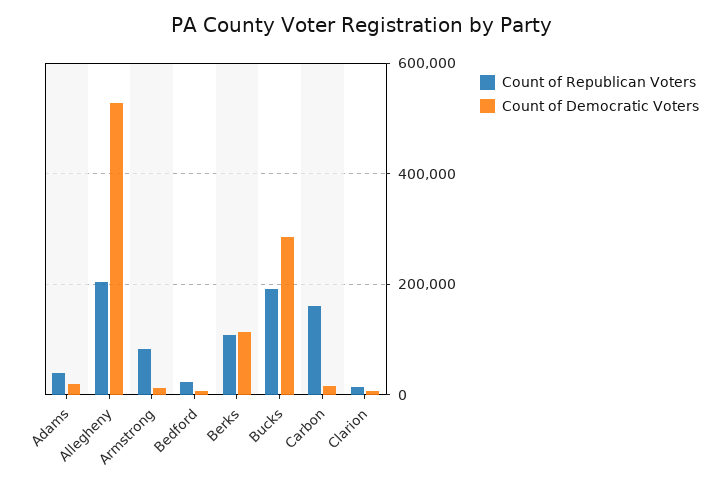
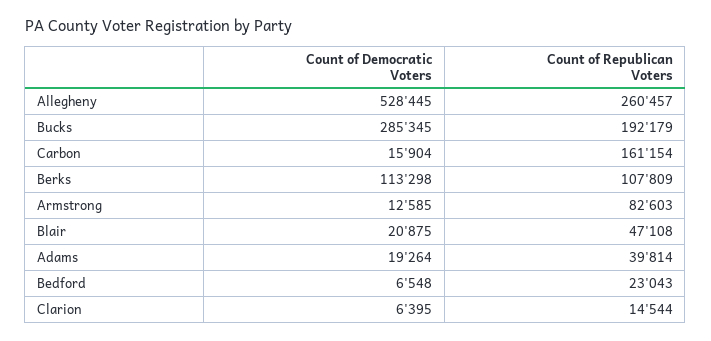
  {
    "Count of Republican Voters": {
      "Adams": 39814,
-     "Allegheny": 200000,
+     "Allegheny": 260457,
      "Armstrong": 82603,
      "Bedford": 23043,
      "Berks": 107809,
      "Bucks": 192179,
      "Carbon": 161154,
-     "Clarion": 14544
+     "Clarion": 14544,
+     "Blair": 47108
    },
    "Count of Democratic Voters": {
      "Adams": 19264,
      "Allegheny": 528445,
      "Armstrong": 12585,
      "Bedford": 6548,
      "Berks": 113298,
      "Bucks": 285345,
      "Carbon": 15904,
-     "Clarion": 6395
+     "Clarion": 6395,
+     "Blair": 20875
    }
  }

